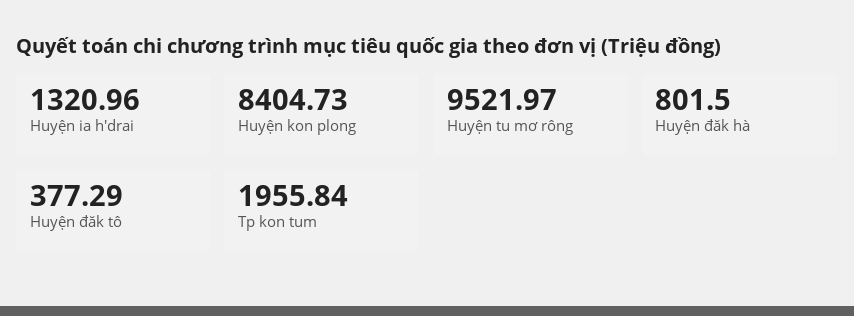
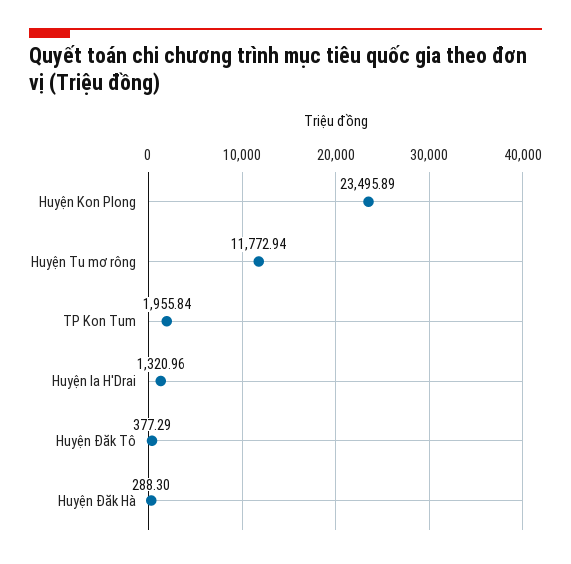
  {
    "Huyện ia h'drai": 1320.96,
-   "Huyện kon plong": 8404.73,
+   "Huyện kon plong": 23495.89,
-   "Huyện tu mơ rông": 9521.97,
+   "Huyện tu mơ rông": 11772.94,
-   "Huyện đăk hà": 801.5,
+   "Huyện đăk hà": 288.3,
    "Huyện đăk tô": 377.29,
    "Tp kon tum": 1955.84
  }

